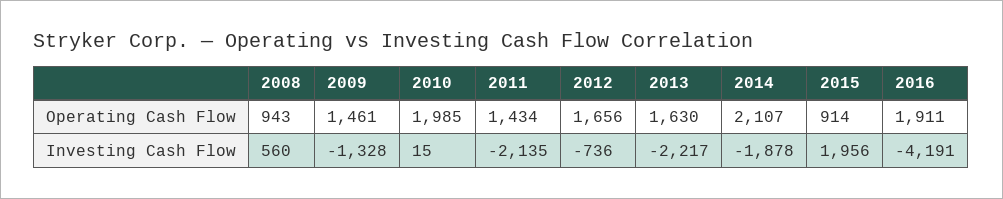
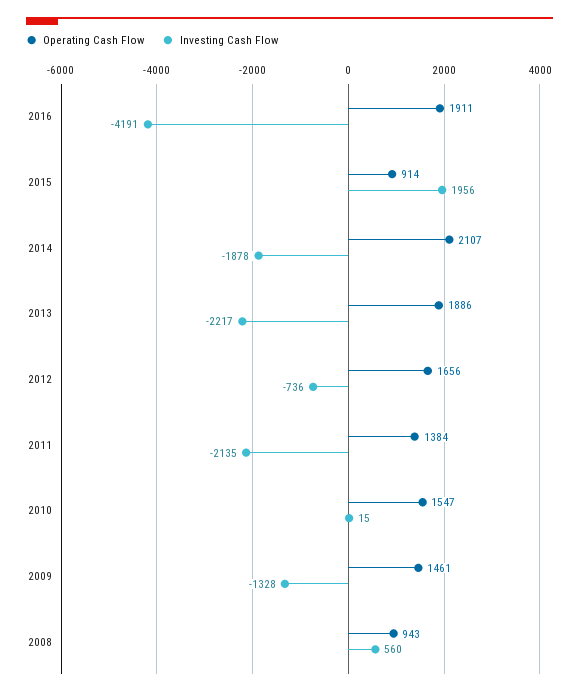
  {
    "Operating Cash Flow": {
      "2008": 943,
      "2009": 1461,
-     "2010": 1985,
+     "2010": 1547,
-     "2011": 1434,
+     "2011": 1384,
      "2012": 1656,
-     "2013": 1630,
+     "2013": 1886,
      "2014": 2107,
      "2015": 914,
      "2016": 1911
    },
    "Investing Cash Flow": {
      "2008": 560,
      "2009": -1328,
      "2010": 15,
      "2011": -2135,
      "2012": -736,
      "2013": -2217,
      "2014": -1878,
      "2015": 1956,
      "2016": -4191
    }
  }

